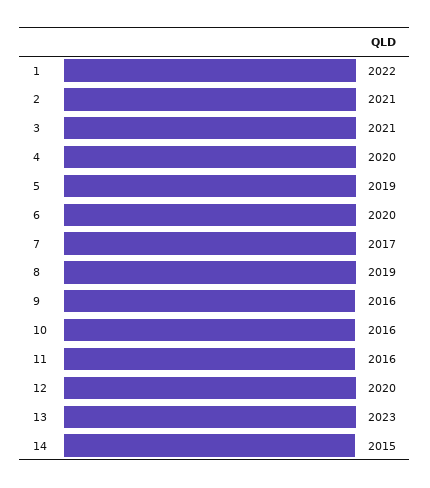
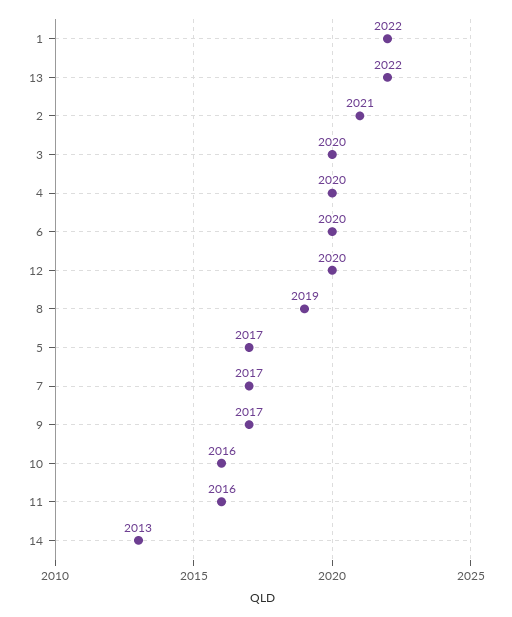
  {
    "1": 2022,
    "2": 2021,
-   "3": 2021,
+   "3": 2020,
    "4": 2020,
-   "5": 2019,
+   "5": 2017,
    "6": 2020,
    "7": 2017,
    "8": 2019,
-   "9": 2016,
+   "9": 2017,
    "10": 2016,
    "11": 2016,
    "12": 2020,
-   "13": 2023,
+   "13": 2022,
-   "14": 2015
+   "14": 2013
  }

